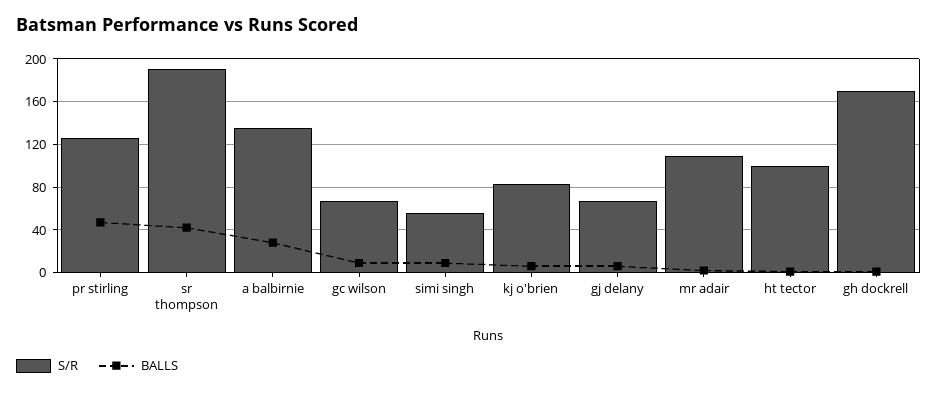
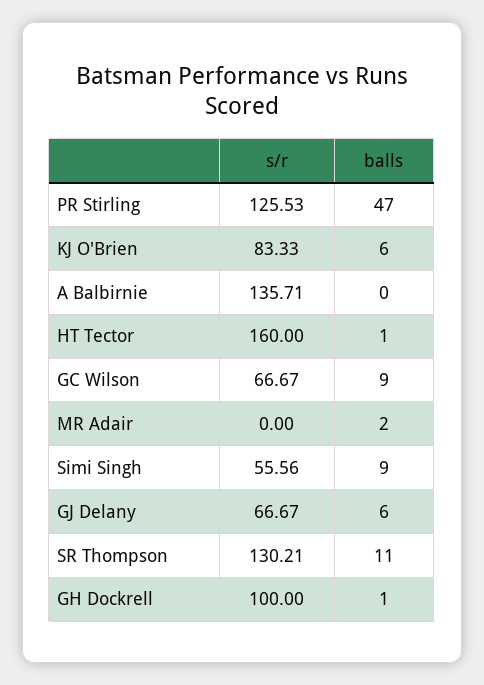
  {
    "S/R": {
      "pr stirling": 125.53,
-     "sr thompson": 190,
+     "sr thompson": 130.21,
      "a balbirnie": 135.71,
      "gc wilson": 66.67,
      "simi singh": 55.56,
      "kj o'brien": 83.33,
      "gj delany": 66.67,
-     "mr adair": 110,
+     "mr adair": 0,
-     "ht tector": 100,
+     "ht tector": 160,
-     "gh dockrell": 170
+     "gh dockrell": 100
    },
    "BALLS": {
      "pr stirling": 47,
-     "sr thompson": 40,
+     "sr thompson": 11,
-     "a balbirnie": 30,
+     "a balbirnie": 0,
      "gc wilson": 9,
      "simi singh": 9,
      "kj o'brien": 6,
      "gj delany": 6,
      "mr adair": 2,
      "ht tector": 1,
      "gh dockrell": 1
    }
  }

